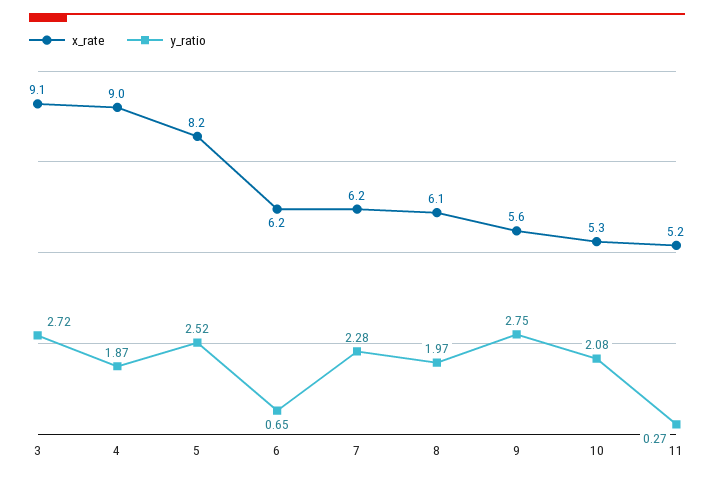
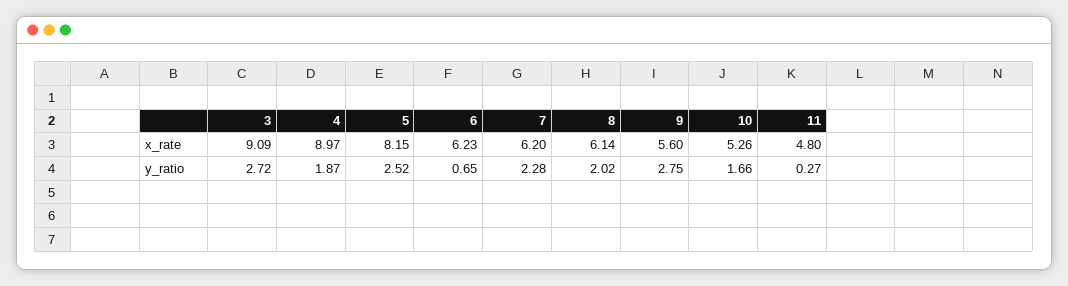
  {
    "x_rate": {
      "3": 9.09,
      "4": 8.97,
      "5": 8.15,
      "6": 6.23,
      "7": 6.2,
      "8": 6.14,
      "9": 5.6,
      "10": 5.26,
-     "11": 5.2
+     "11": 4.8
    },
    "y_ratio": {
      "3": 2.72,
      "4": 1.87,
      "5": 2.52,
      "6": 0.65,
      "7": 2.28,
-     "8": 1.97,
+     "8": 2.02,
      "9": 2.75,
-     "10": 2.08,
+     "10": 1.66,
      "11": 0.27
    }
  }

